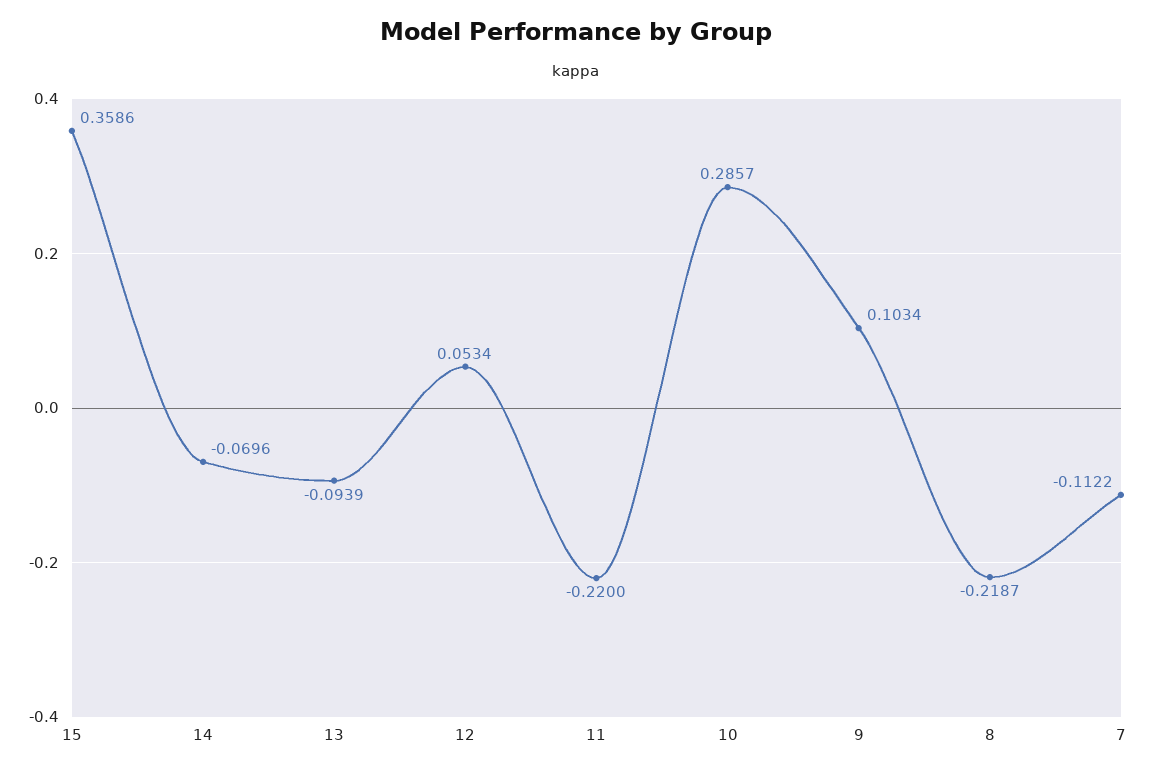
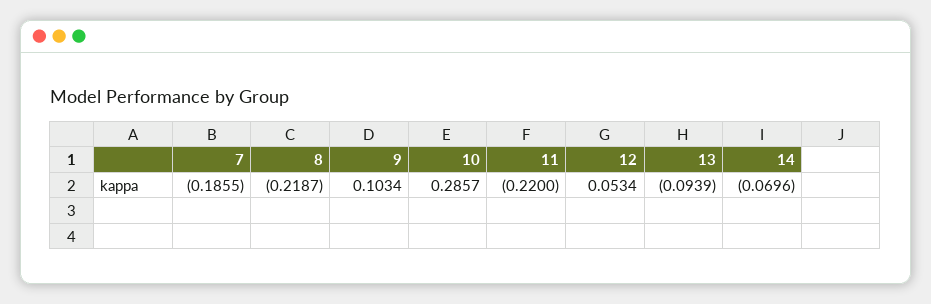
  {
-   "15": 0.3586,
    "14": -0.0696,
    "13": -0.0939,
    "12": 0.0534,
    "11": -0.22,
    "10": 0.2857,
    "9": 0.1034,
    "8": -0.2187,
-   "7": -0.1122
+   "7": -0.1855
  }

